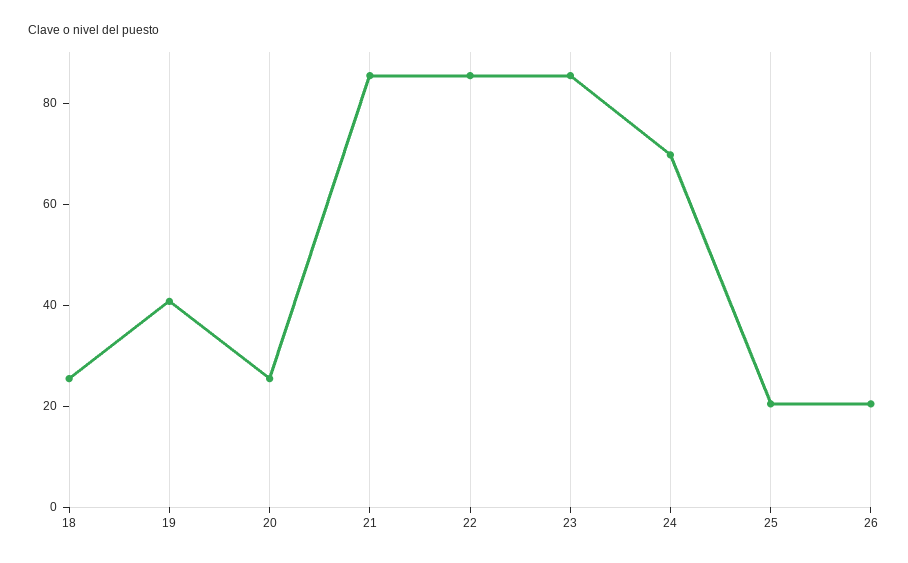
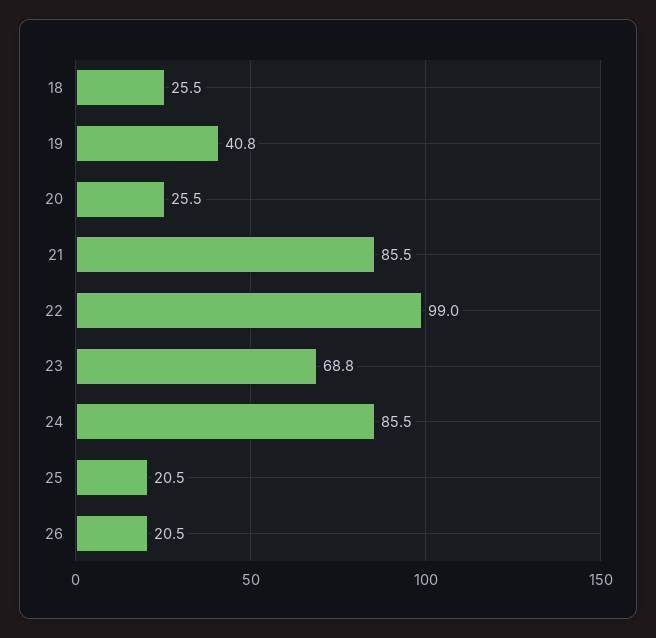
  {
    "18": 25.5,
    "19": 40.8,
    "20": 25.5,
    "21": 85.5,
-   "22": 85,
+   "22": 99,
-   "23": 85,
+   "23": 68.8,
-   "24": 70,
+   "24": 85.5,
    "25": 20.5,
    "26": 20.5
  }

